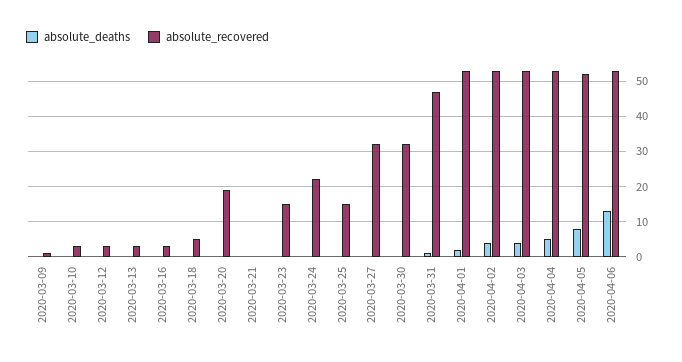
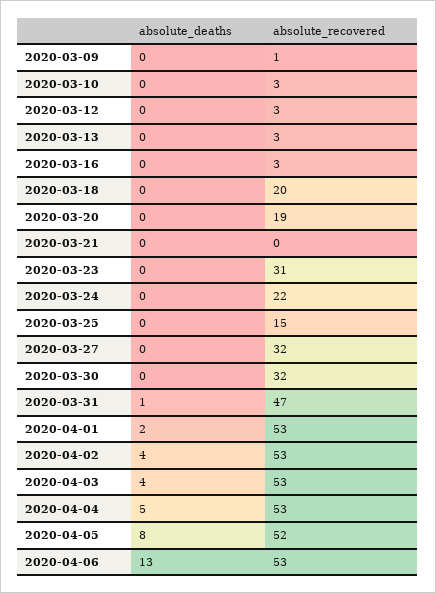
  {
    "absolute_deaths": {
      "2020-03-09": 0,
      "2020-03-10": 0,
      "2020-03-12": 0,
      "2020-03-13": 0,
      "2020-03-16": 0,
      "2020-03-18": 0,
      "2020-03-20": 0,
      "2020-03-21": 0,
      "2020-03-23": 0,
      "2020-03-24": 0,
      "2020-03-25": 0,
      "2020-03-27": 0,
      "2020-03-30": 0,
      "2020-03-31": 1,
      "2020-04-01": 2,
      "2020-04-02": 4,
      "2020-04-03": 4,
      "2020-04-04": 5,
      "2020-04-05": 8,
      "2020-04-06": 13
    },
    "absolute_recovered": {
      "2020-03-09": 1,
      "2020-03-10": 3,
      "2020-03-12": 3,
      "2020-03-13": 3,
      "2020-03-16": 3,
-     "2020-03-18": 5,
+     "2020-03-18": 20,
      "2020-03-20": 19,
      "2020-03-21": 0,
-     "2020-03-23": 15,
+     "2020-03-23": 31,
      "2020-03-24": 22,
      "2020-03-25": 15,
      "2020-03-27": 32,
      "2020-03-30": 32,
      "2020-03-31": 47,
      "2020-04-01": 53,
      "2020-04-02": 53,
      "2020-04-03": 53,
      "2020-04-04": 53,
      "2020-04-05": 52,
      "2020-04-06": 53
    }
  }

